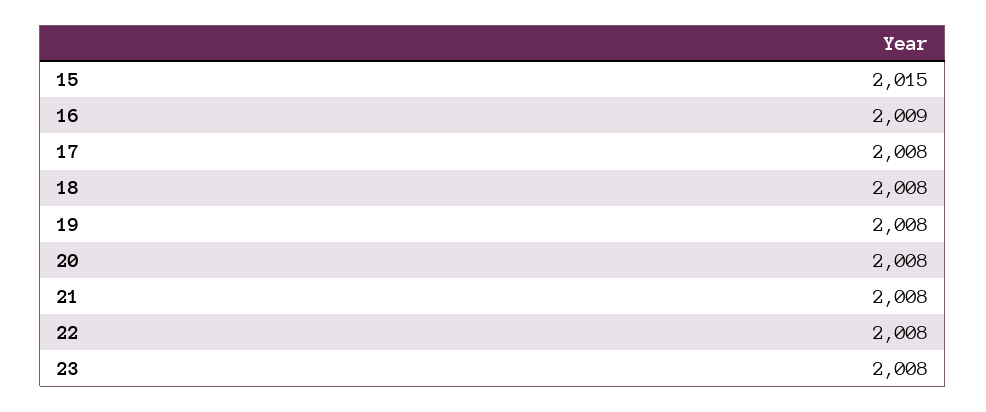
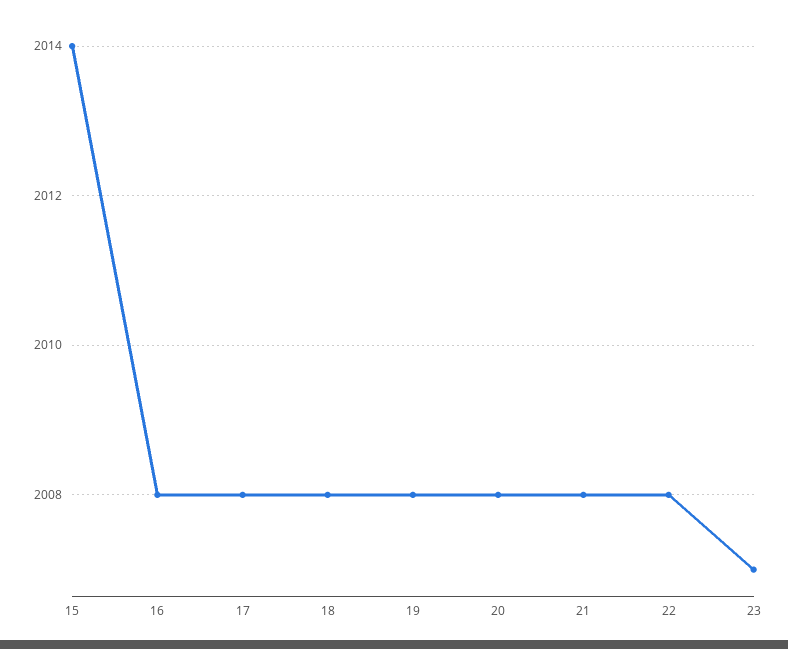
  {
-   "15": 2015,
+   "15": 2014,
-   "16": 2009,
+   "16": 2008,
    "17": 2008,
    "18": 2008,
    "19": 2008,
    "20": 2008,
    "21": 2008,
    "22": 2008,
-   "23": 2008
+   "23": 2007
  }

